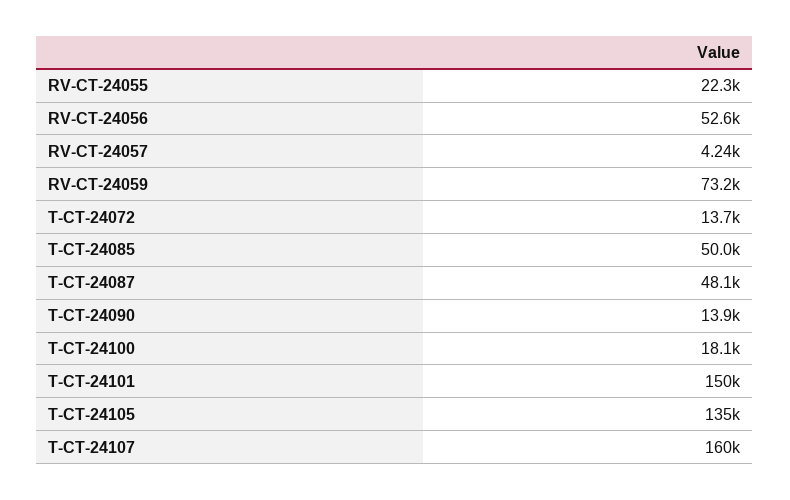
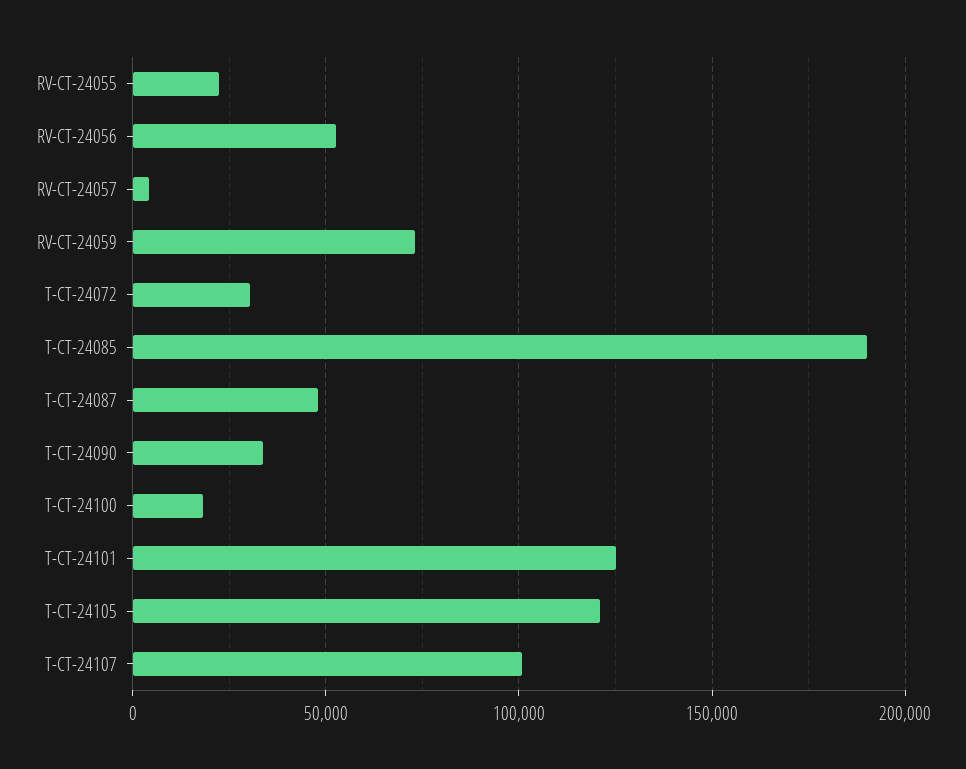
  {
    "RV-CT-24055": 22300,
    "RV-CT-24056": 52600,
    "RV-CT-24057": 4240,
    "RV-CT-24059": 73200,
-   "T-CT-24072": 13700,
+   "T-CT-24072": 30000,
-   "T-CT-24085": 50000,
+   "T-CT-24085": 190000,
    "T-CT-24087": 48100,
-   "T-CT-24090": 13900,
+   "T-CT-24090": 35000,
    "T-CT-24100": 18100,
-   "T-CT-24101": 150000,
+   "T-CT-24101": 125000,
-   "T-CT-24105": 135000,
+   "T-CT-24105": 120000,
-   "T-CT-24107": 160000
+   "T-CT-24107": 100000
  }

